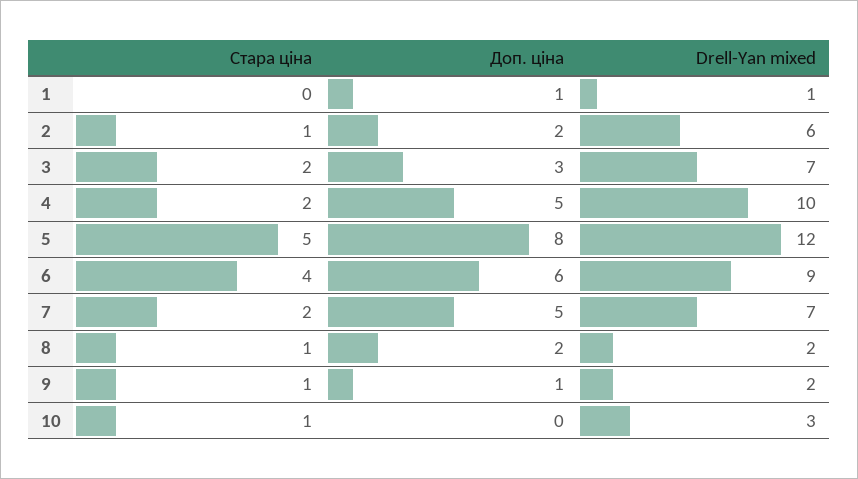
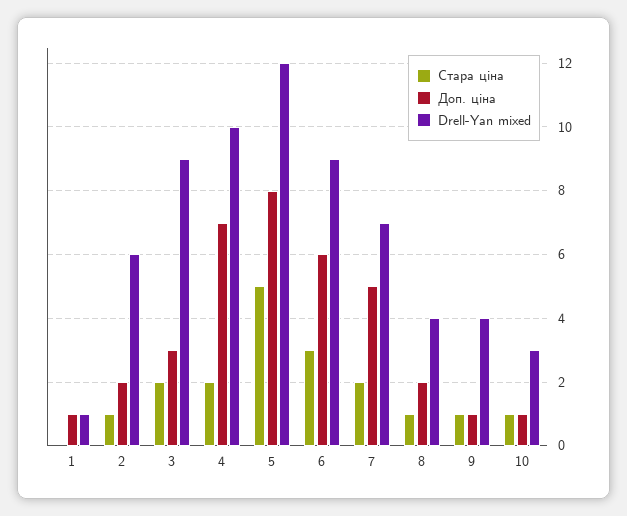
  {
    "Стара ціна": {
      "1": 0,
      "2": 1,
      "3": 2,
      "4": 2,
      "5": 5,
-     "6": 4,
+     "6": 3,
      "7": 2,
      "8": 1,
      "9": 1,
      "10": 1
    },
    "Доп. ціна": {
      "1": 1,
      "2": 2,
      "3": 3,
-     "4": 5,
+     "4": 7,
      "5": 8,
      "6": 6,
      "7": 5,
      "8": 2,
      "9": 1,
-     "10": 0
+     "10": 1
    },
    "Drell-Yan mixed": {
      "1": 1,
      "2": 6,
-     "3": 7,
+     "3": 9,
      "4": 10,
      "5": 12,
      "6": 9,
      "7": 7,
-     "8": 2,
+     "8": 4,
-     "9": 2,
+     "9": 4,
      "10": 3
    }
  }

